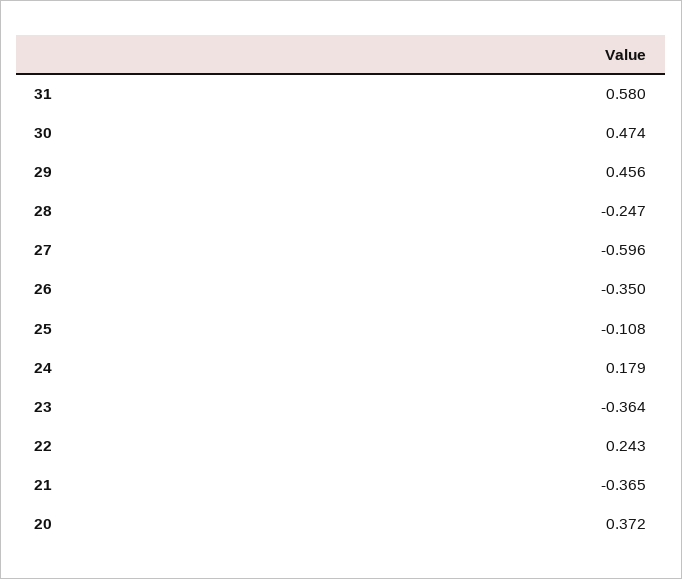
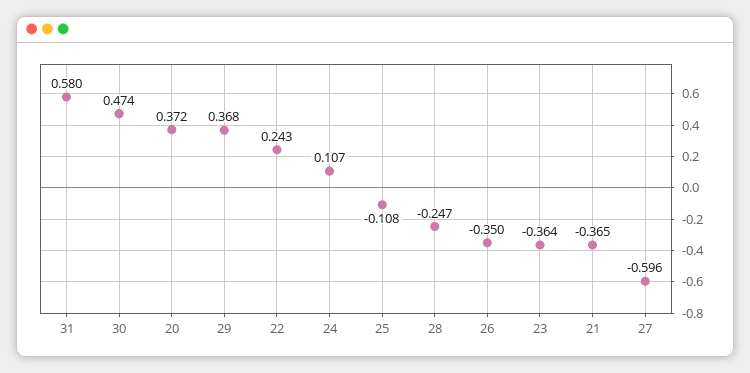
  {
    "31": 0.58,
    "30": 0.474,
-   "29": 0.456,
+   "29": 0.368,
    "28": -0.247,
    "27": -0.596,
    "26": -0.35,
    "25": -0.108,
-   "24": 0.179,
+   "24": 0.107,
    "23": -0.364,
    "22": 0.243,
    "21": -0.365,
    "20": 0.372
  }

